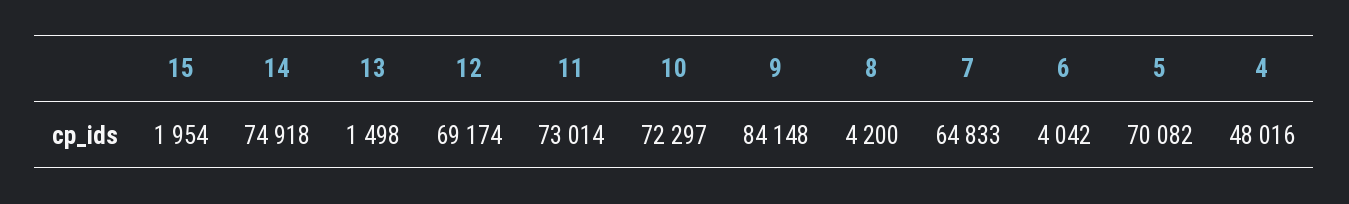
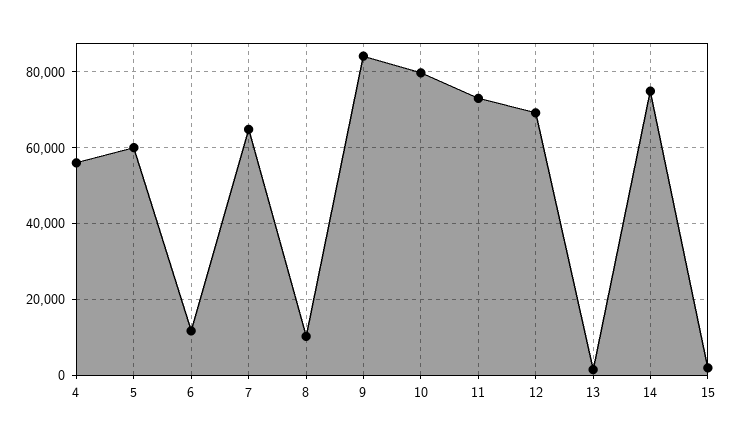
  {
    "15": 1954,
    "14": 74918,
    "13": 1498,
    "12": 69174,
    "11": 73014,
-   "10": 72297,
+   "10": 80000,
    "9": 84148,
-   "8": 4200,
+   "8": 10000,
    "7": 64833,
-   "6": 4042,
+   "6": 12000,
-   "5": 70082,
+   "5": 60000,
-   "4": 48016
+   "4": 56000
  }

